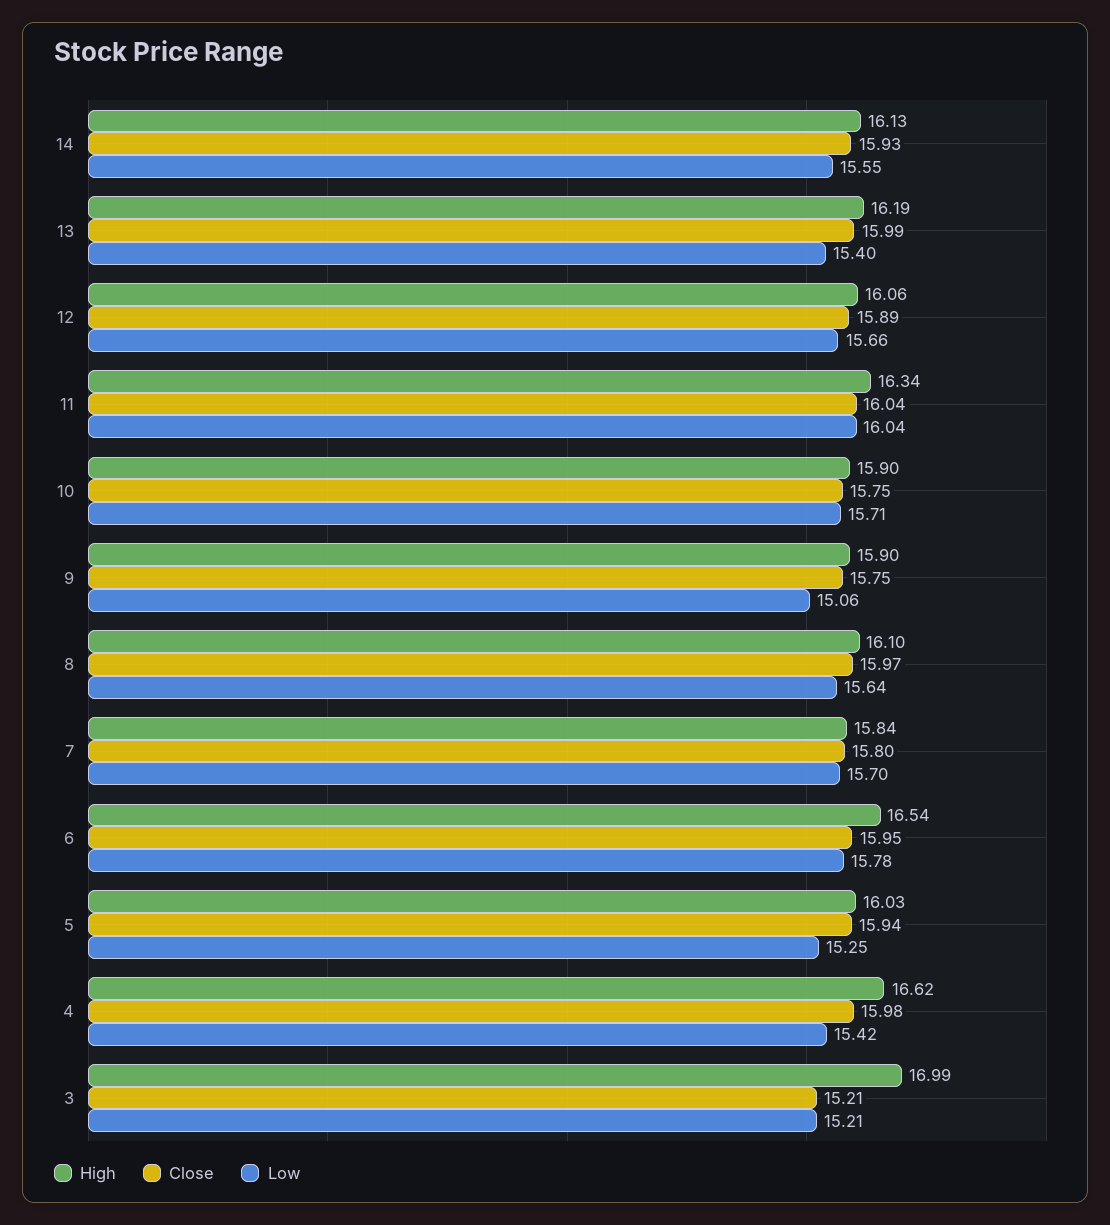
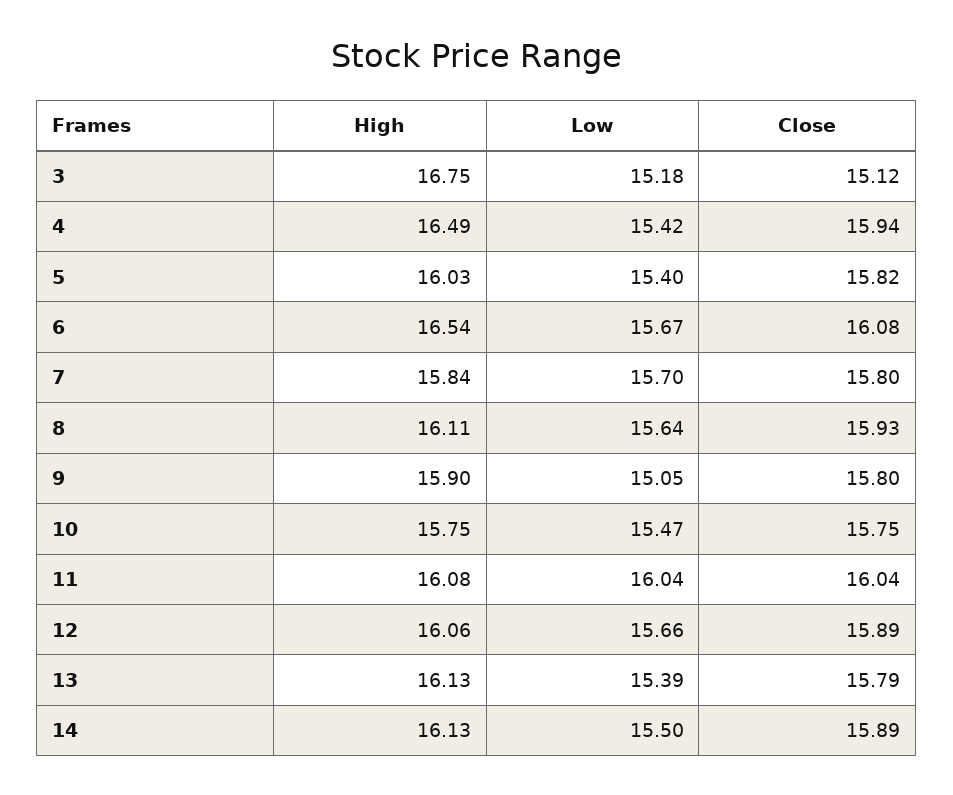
  {
    "High": {
      "14": 16.13,
-     "13": 16.19,
+     "13": 16.13,
      "12": 16.06,
-     "11": 16.34,
+     "11": 16.08,
-     "10": 15.9,
+     "10": 15.75,
      "9": 15.9,
-     "8": 16.1,
+     "8": 16.11,
      "7": 15.84,
      "6": 16.54,
      "5": 16.03,
-     "4": 16.62,
+     "4": 16.49,
-     "3": 16.99
+     "3": 16.75
    },
    "Close": {
-     "14": 15.93,
+     "14": 15.89,
-     "13": 15.99,
+     "13": 15.79,
      "12": 15.89,
      "11": 16.04,
      "10": 15.75,
-     "9": 15.75,
+     "9": 15.8,
-     "8": 15.97,
+     "8": 15.93,
      "7": 15.8,
-     "6": 15.95,
+     "6": 16.08,
-     "5": 15.94,
+     "5": 15.82,
-     "4": 15.98,
+     "4": 15.94,
-     "3": 15.21
+     "3": 15.12
    },
    "Low": {
-     "14": 15.55,
+     "14": 15.5,
-     "13": 15.4,
+     "13": 15.39,
      "12": 15.66,
      "11": 16.04,
-     "10": 15.71,
+     "10": 15.47,
-     "9": 15.06,
+     "9": 15.05,
      "8": 15.64,
      "7": 15.7,
-     "6": 15.78,
+     "6": 15.67,
-     "5": 15.25,
+     "5": 15.4,
      "4": 15.42,
-     "3": 15.21
+     "3": 15.18
    }
  }

